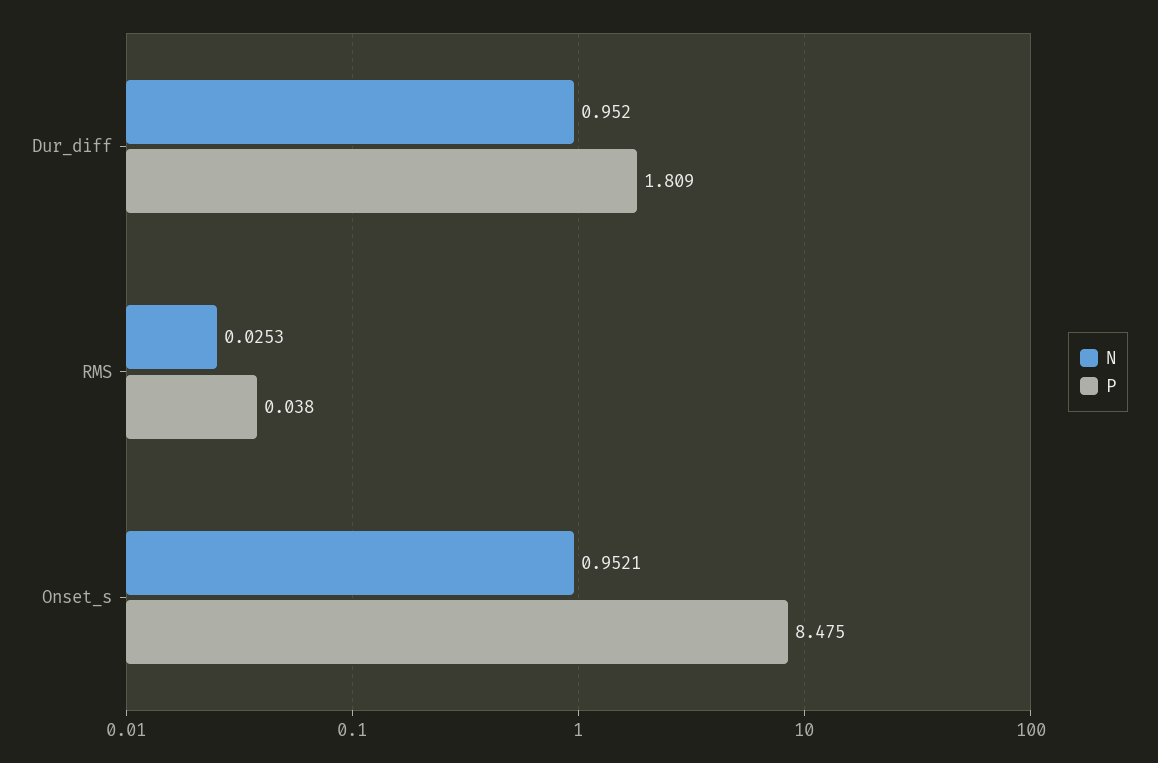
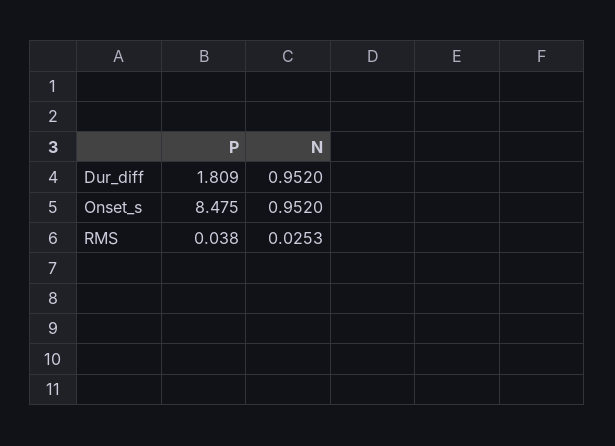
  {
    "N": {
      "Dur_diff": 0.952,
      "RMS": 0.0253,
-     "Onset_s": 0.9521
+     "Onset_s": 0.952
    },
    "P": {
      "Dur_diff": 1.809,
      "RMS": 0.038,
      "Onset_s": 8.475
    }
  }

